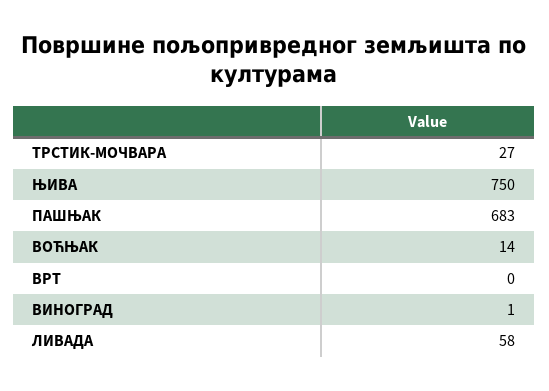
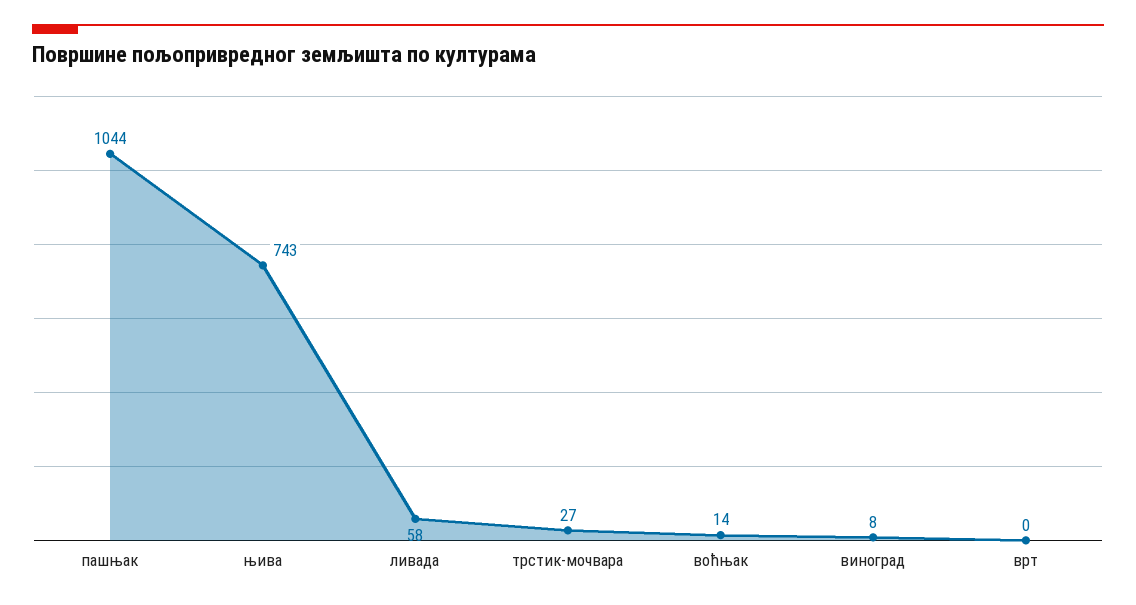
  {
    "ТРСТИК-МОЧВАРА": 27,
-   "ЊИВА": 750,
+   "ЊИВА": 743,
-   "ПАШЊАК": 683,
+   "ПАШЊАК": 1044,
    "ВОЋЊАК": 14,
    "ВРТ": 0,
-   "ВИНОГРАД": 1,
+   "ВИНОГРАД": 8,
    "ЛИВАДА": 58
  }

